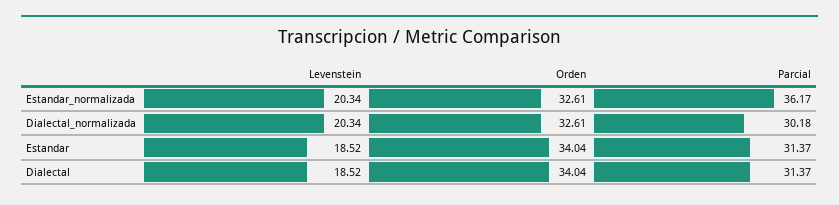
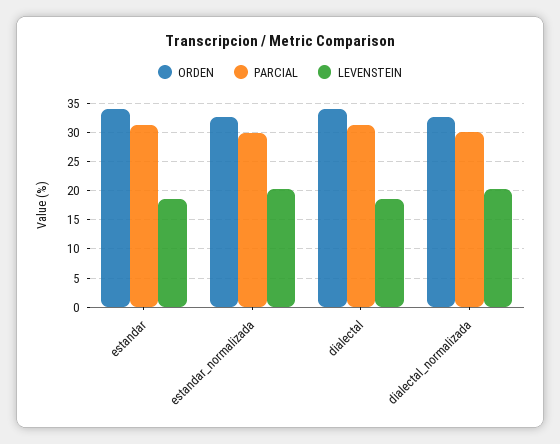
  {
    "Levenstein": {
      "Estandar_normalizada": 20.34,
      "Dialectal_normalizada": 20.34,
      "Estandar": 18.52,
      "Dialectal": 18.52
    },
    "Orden": {
      "Estandar_normalizada": 32.61,
      "Dialectal_normalizada": 32.61,
      "Estandar": 34.04,
      "Dialectal": 34.04
    },
    "Parcial": {
-     "Estandar_normalizada": 36.17,
+     "Estandar_normalizada": 30,
      "Dialectal_normalizada": 30.18,
      "Estandar": 31.37,
      "Dialectal": 31.37
    }
  }

